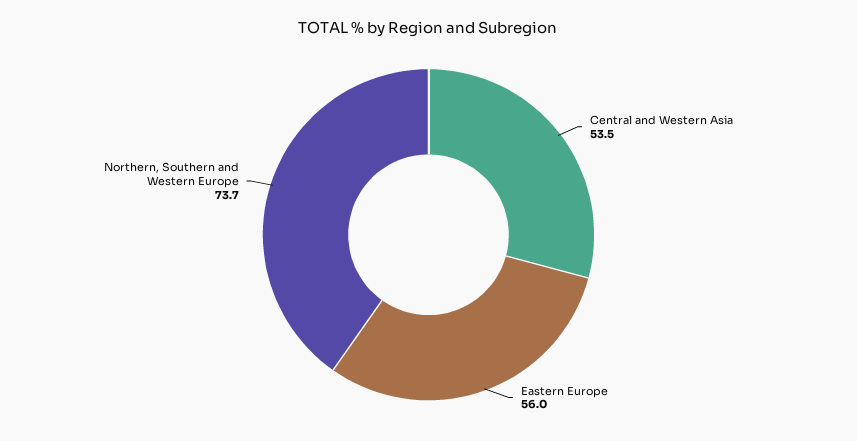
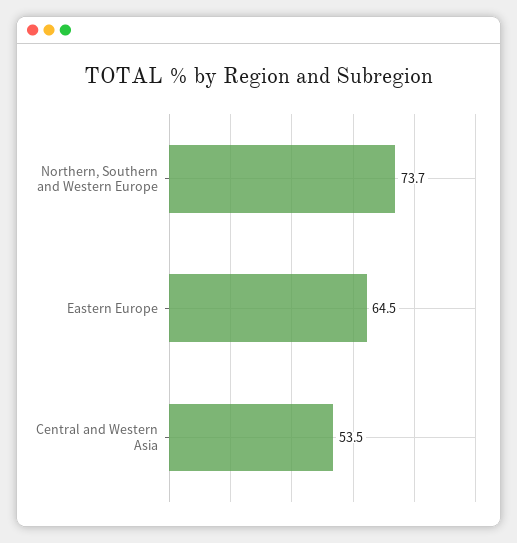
  {
    "Central and Western Asia": 53.5,
-   "Eastern Europe": 56,
+   "Eastern Europe": 64.5,
    "Northern, Southern and Western Europe": 73.7
  }

